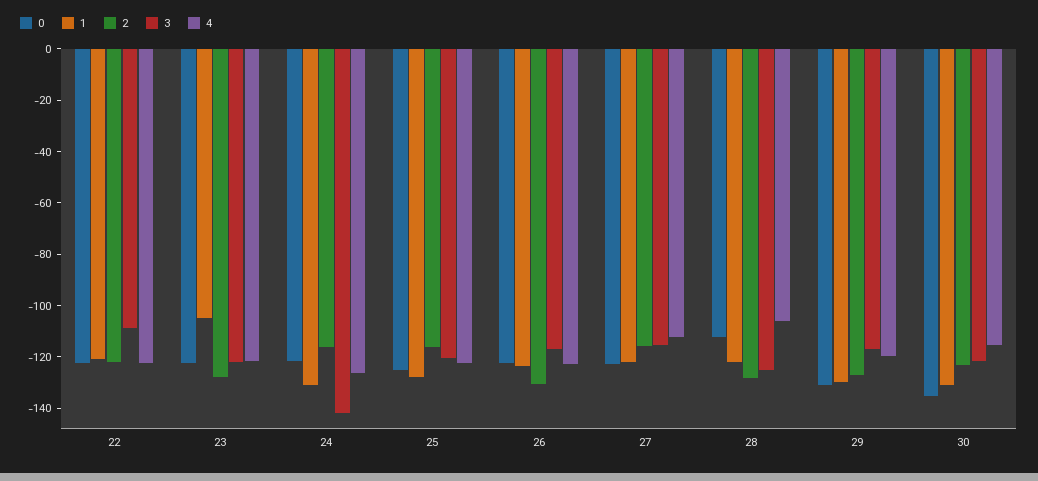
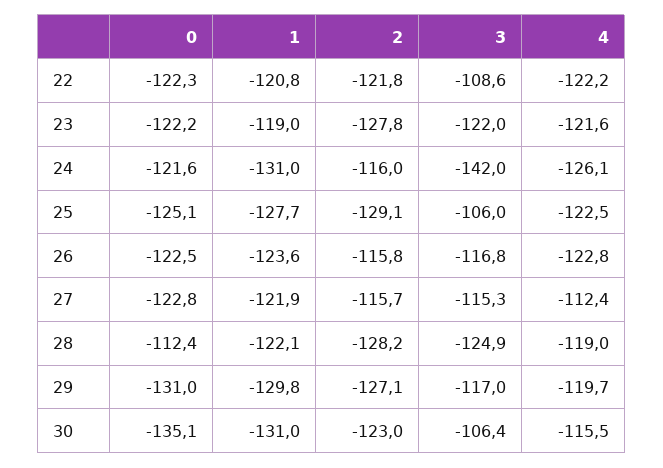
  {
    "0": {
      "22": -122.3,
      "23": -122.2,
      "24": -121.6,
      "25": -125.1,
      "26": -122.5,
      "27": -122.8,
      "28": -112.4,
      "29": -131,
      "30": -135.1
    },
    "1": {
      "22": -120.8,
-     "23": -105,
+     "23": -119,
      "24": -131,
      "25": -127.7,
      "26": -123.6,
      "27": -121.9,
      "28": -122.1,
      "29": -129.8,
      "30": -131
    },
    "2": {
      "22": -121.8,
      "23": -127.8,
      "24": -116,
-     "25": -115,
+     "25": -129.1,
-     "26": -130,
+     "26": -115.8,
      "27": -115.7,
      "28": -128.2,
      "29": -127.1,
      "30": -123
    },
    "3": {
      "22": -108.6,
      "23": -122,
      "24": -142,
-     "25": -120,
+     "25": -106,
      "26": -116.8,
      "27": -115.3,
      "28": -124.9,
      "29": -117,
-     "30": -120
+     "30": -106.4
    },
    "4": {
      "22": -122.2,
      "23": -121.6,
      "24": -126.1,
      "25": -122.5,
      "26": -122.8,
      "27": -112.4,
-     "28": -105,
+     "28": -119,
      "29": -119.7,
      "30": -115.5
    }
  }

